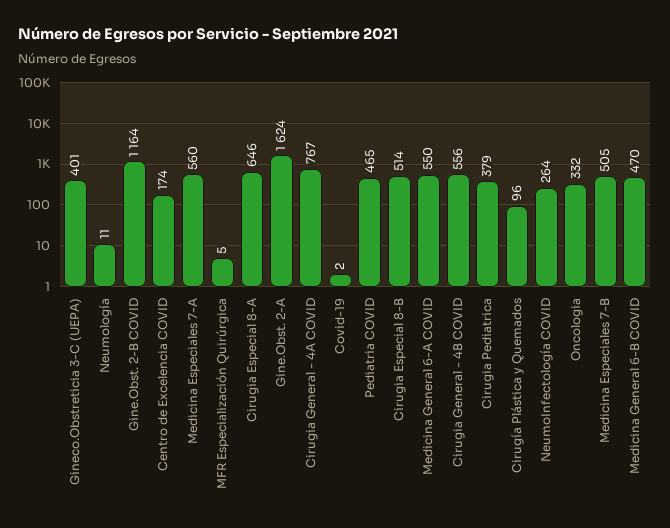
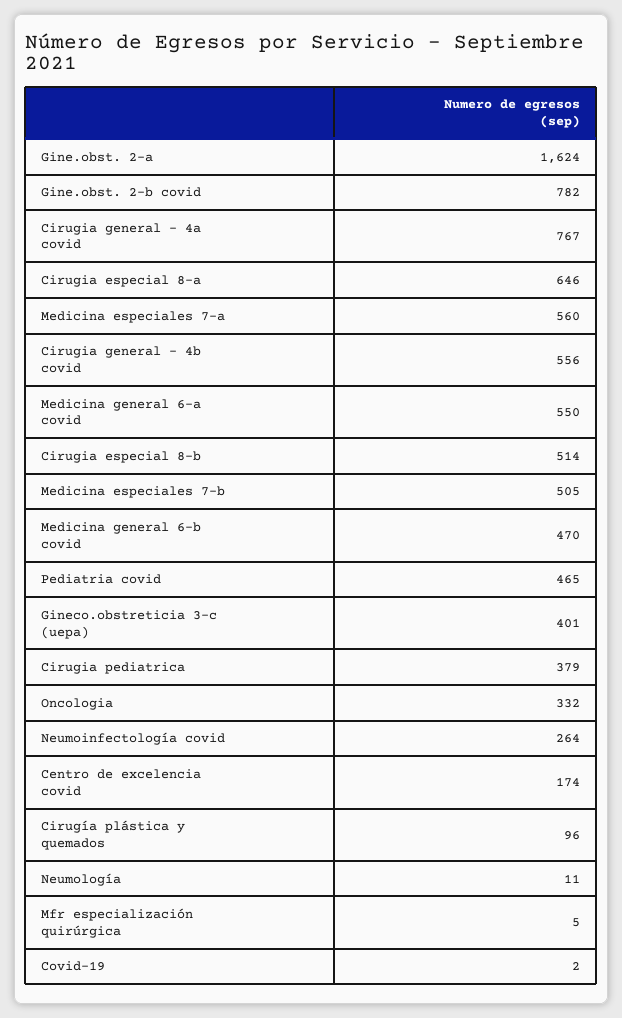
  {
    "Gineco.Obstreticia 3-C (UEPA)": 401,
    "Neumología": 11,
-   "Gine.Obst. 2-B COVID": 1164,
+   "Gine.Obst. 2-B COVID": 782,
    "Centro de Excelencia COVID": 174,
    "Medicina Especiales 7-A": 560,
    "MFR Especialización Quirúrgica": 5,
    "Cirugia Especial 8-A": 646,
    "Gine.Obst. 2-A": 1624,
    "Cirugia General - 4A COVID": 767,
    "Covid-19": 2,
    "Pediatria COVID": 465,
    "Cirugia Especial 8-B": 514,
    "Medicina General 6-A COVID": 550,
    "Cirugia General - 4B COVID": 556,
    "Cirugia Pediatrica": 379,
    "Cirugía Plástica y Quemados": 96,
    "NeumoInfectología COVID": 264,
    "Oncologia": 332,
    "Medicina Especiales 7-B": 505,
    "Medicina General 6-B COVID": 470
  }

